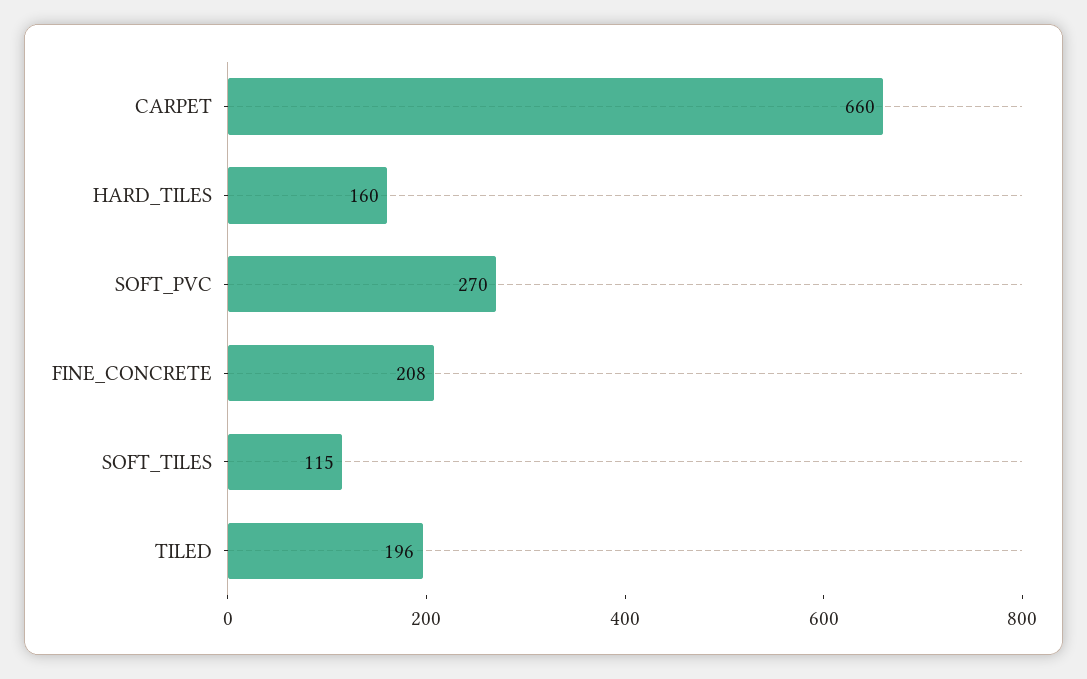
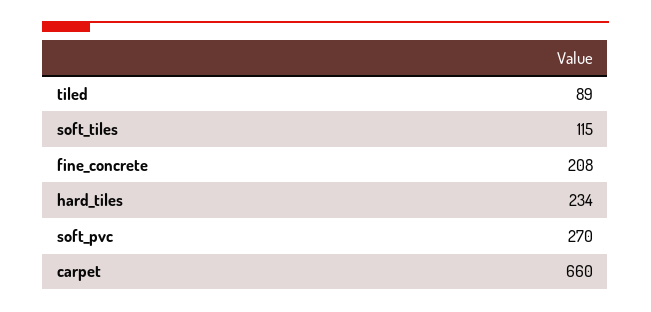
  {
    "CARPET": 660,
-   "HARD_TILES": 160,
+   "HARD_TILES": 234,
    "SOFT_PVC": 270,
    "FINE_CONCRETE": 208,
    "SOFT_TILES": 115,
-   "TILED": 196
+   "TILED": 89
  }

